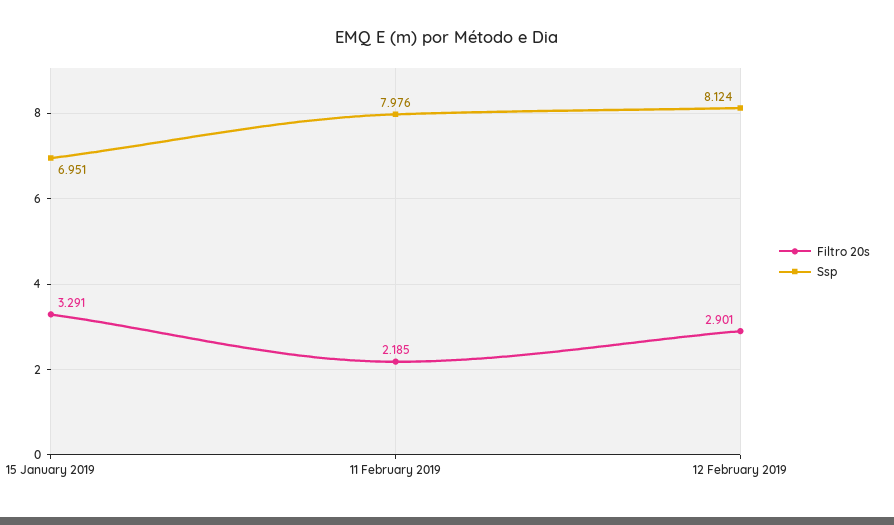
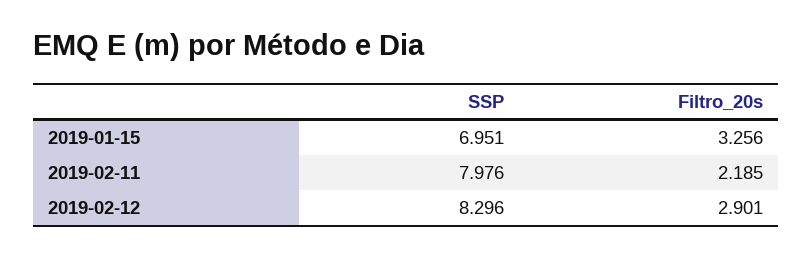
  {
    "Filtro 20s": {
-     "15 January 2019": 3.291,
+     "15 January 2019": 3.256,
      "11 February 2019": 2.185,
      "12 February 2019": 2.901
    },
    "Ssp": {
      "15 January 2019": 6.951,
      "11 February 2019": 7.976,
-     "12 February 2019": 8.124
+     "12 February 2019": 8.296
    }
  }

